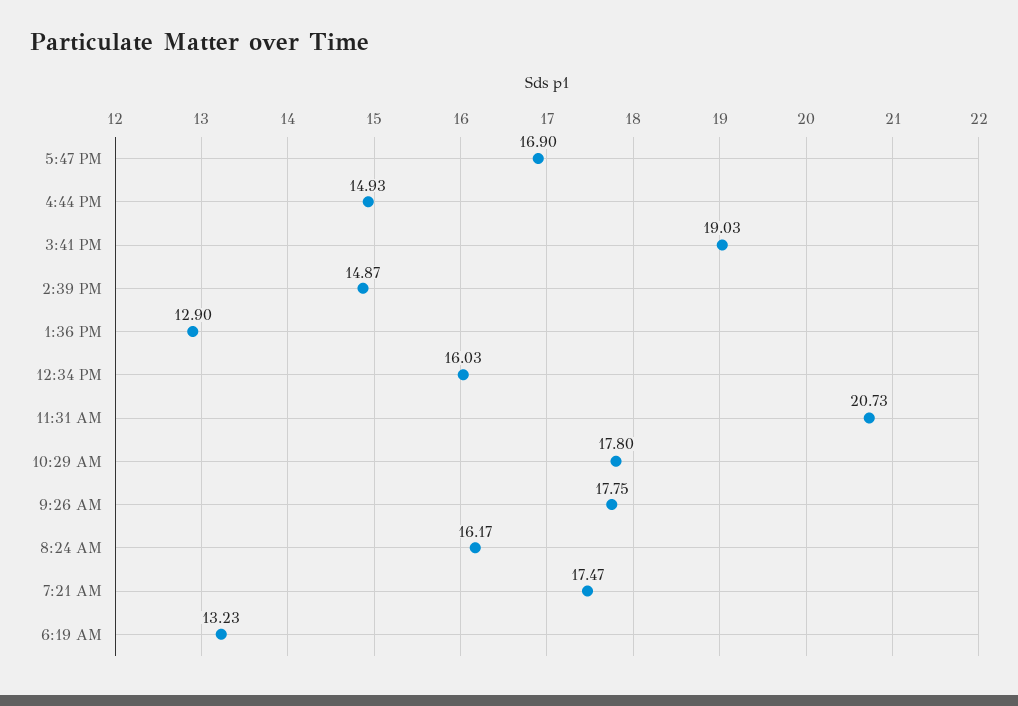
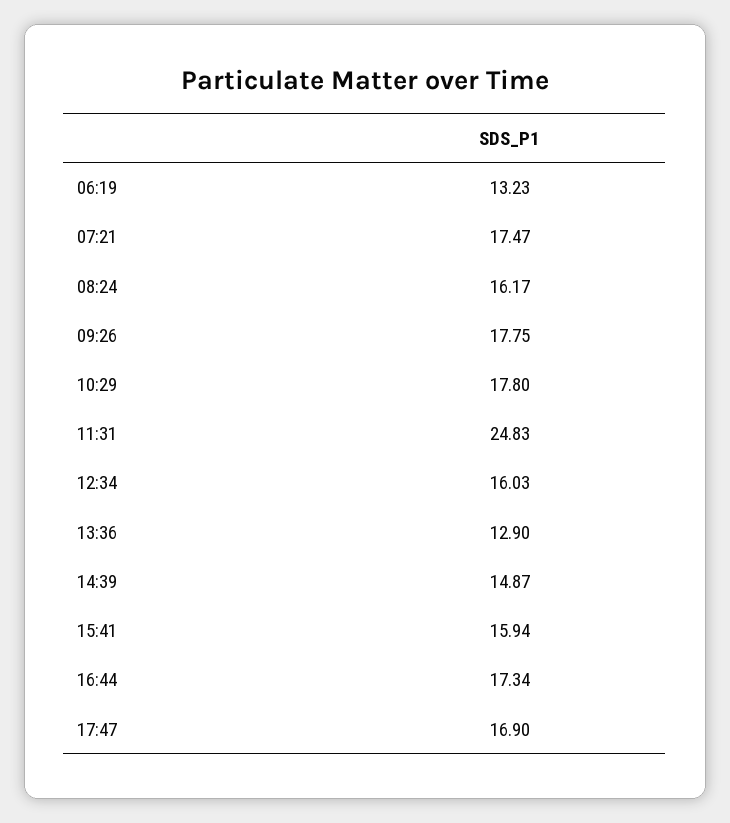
  {
    "5:47 PM": 16.9,
-   "4:44 PM": 14.93,
+   "4:44 PM": 17.34,
-   "3:41 PM": 19.03,
+   "3:41 PM": 15.94,
    "2:39 PM": 14.87,
    "1:36 PM": 12.9,
    "12:34 PM": 16.03,
-   "11:31 AM": 20.73,
+   "11:31 AM": 24.83,
    "10:29 AM": 17.8,
    "9:26 AM": 17.75,
    "8:24 AM": 16.17,
    "7:21 AM": 17.47,
    "6:19 AM": 13.23
  }

